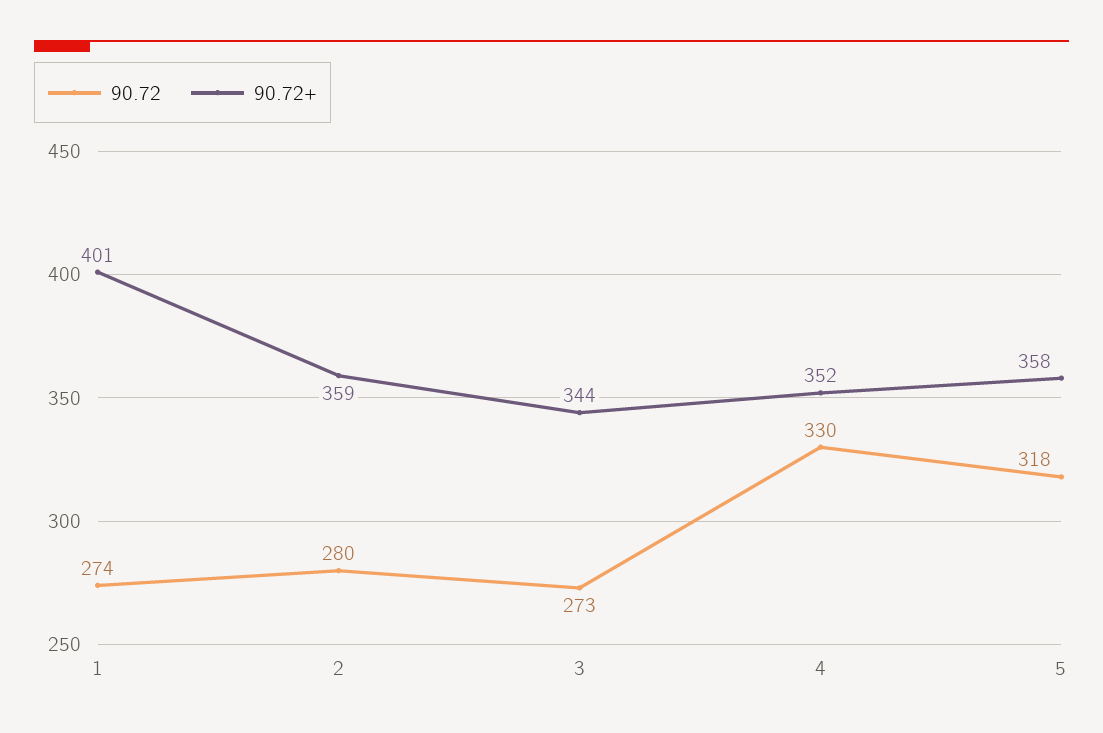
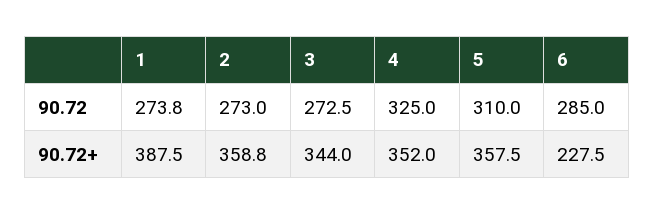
  {
    "90.72": {
      "1": 273.8,
-     "2": 280,
+     "2": 273,
      "3": 272.5,
-     "4": 330,
+     "4": 325,
-     "5": 318
+     "5": 310,
+     "6": 285
    },
    "90.72+": {
-     "1": 401,
+     "1": 387.5,
      "2": 358.8,
      "3": 344,
      "4": 352,
-     "5": 357.5
+     "5": 357.5,
+     "6": 227.5
    }
  }

